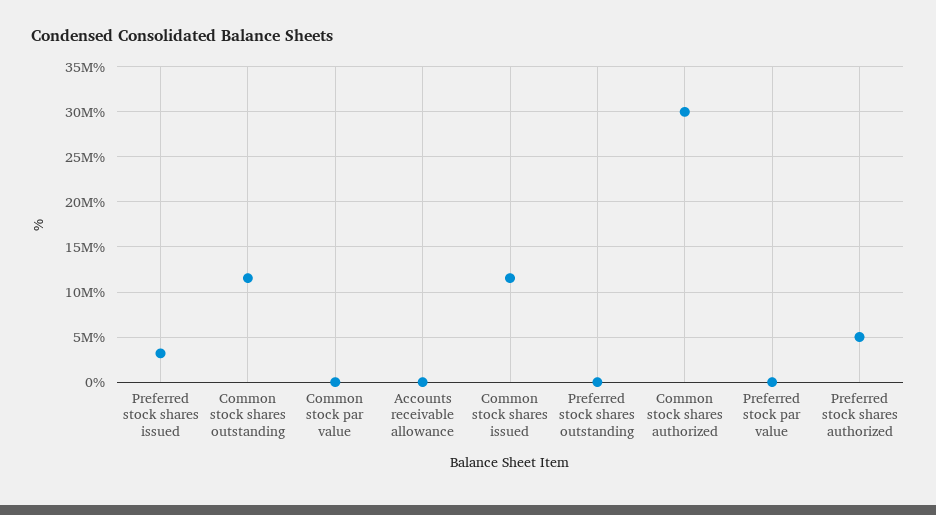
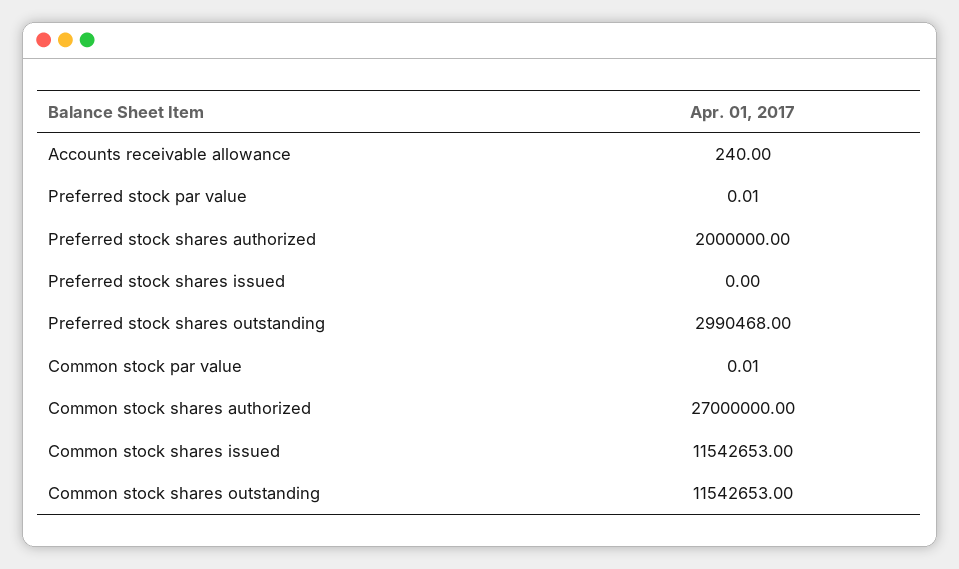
  {
-   "Preferred stock shares issued": 3000000,
+   "Preferred stock shares issued": 0,
    "Common stock shares outstanding": 11542653,
    "Common stock par value": 0.01,
    "Accounts receivable allowance": 240,
    "Common stock shares issued": 11542653,
-   "Preferred stock shares outstanding": 0,
+   "Preferred stock shares outstanding": 2990468,
-   "Common stock shares authorized": 30000000,
+   "Common stock shares authorized": 27000000,
    "Preferred stock par value": 0.01,
-   "Preferred stock shares authorized": 5000000
+   "Preferred stock shares authorized": 2000000
  }

